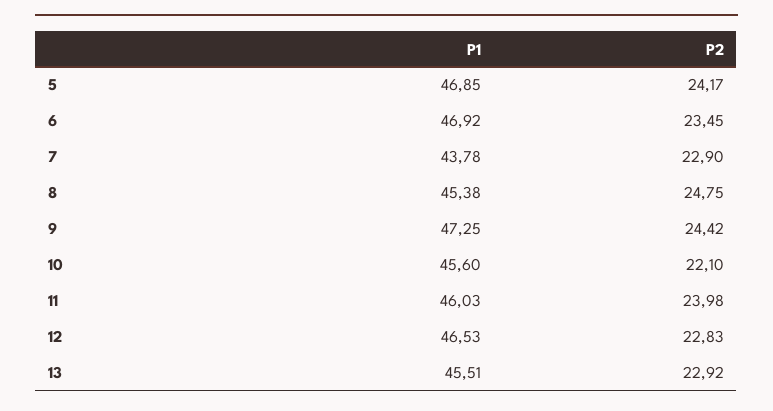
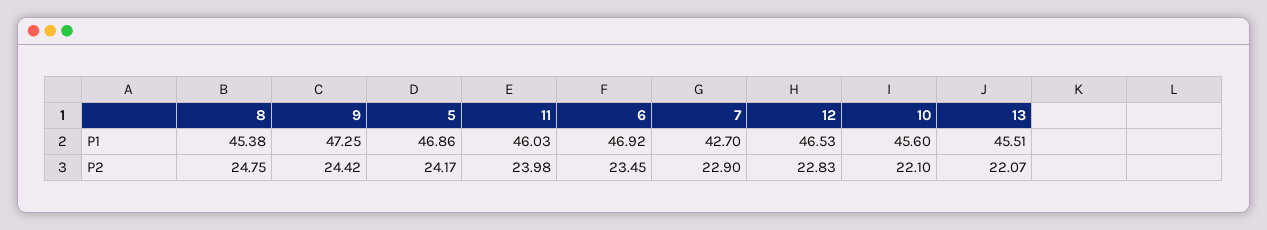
  {
    "P1": {
-     "5": 46.85,
+     "5": 46.86,
      "6": 46.92,
-     "7": 43.78,
+     "7": 42.7,
      "8": 45.38,
      "9": 47.25,
      "10": 45.6,
      "11": 46.03,
      "12": 46.53,
      "13": 45.51
    },
    "P2": {
      "5": 24.17,
      "6": 23.45,
      "7": 22.9,
      "8": 24.75,
      "9": 24.42,
      "10": 22.1,
      "11": 23.98,
      "12": 22.83,
-     "13": 22.92
+     "13": 22.07
    }
  }

